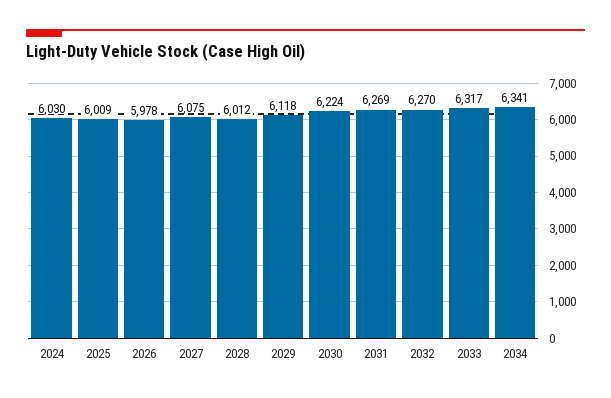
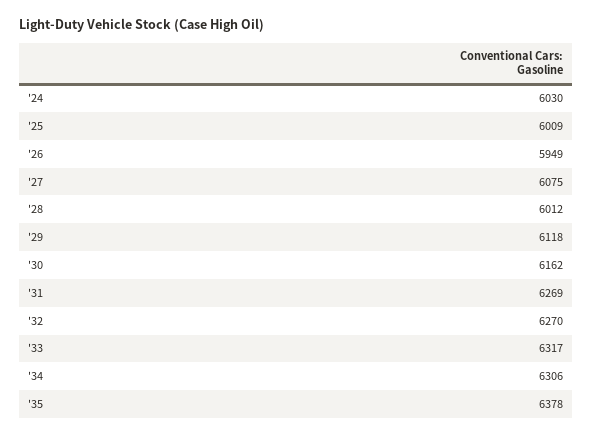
  {
    "2024": 6030,
    "2025": 6009,
-   "2026": 5978,
+   "2026": 5949,
    "2027": 6075,
    "2028": 6012,
    "2029": 6118,
-   "2030": 6224,
+   "2030": 6162,
    "2031": 6269,
    "2032": 6270,
    "2033": 6317,
-   "2034": 6341
+   "2034": 6306,
+   "'35": 6378
  }

